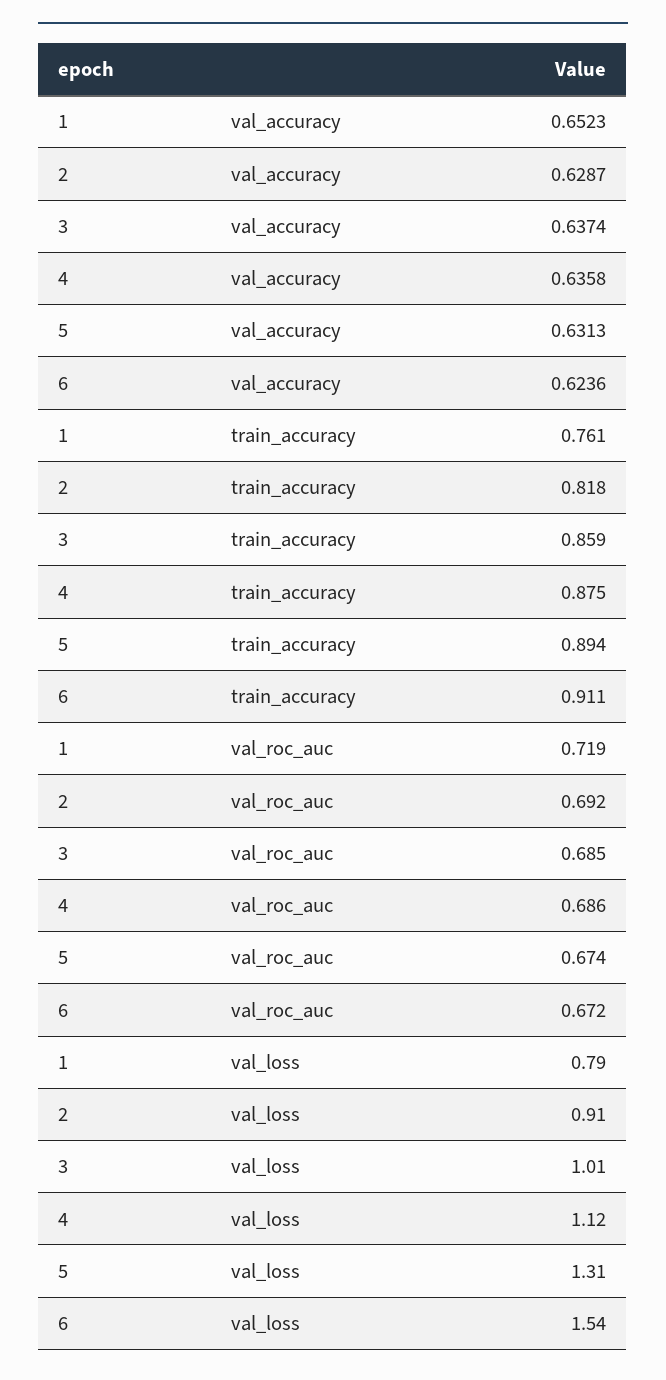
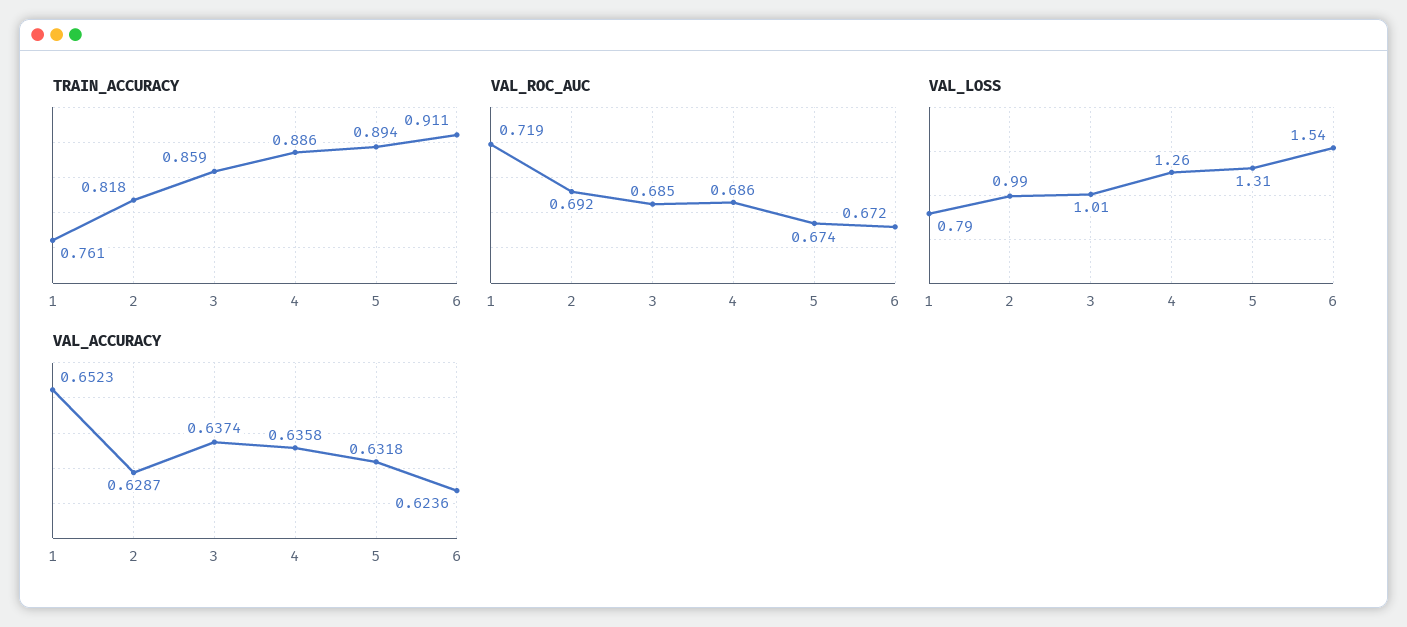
  {
    "val_accuracy": {
      "1": 0.6523,
      "2": 0.6287,
      "3": 0.6374,
      "4": 0.6358,
-     "5": 0.6313,
+     "5": 0.6318,
      "6": 0.6236
    },
    "train_accuracy": {
      "1": 0.761,
      "2": 0.818,
      "3": 0.859,
-     "4": 0.875,
+     "4": 0.886,
      "5": 0.894,
      "6": 0.911
    },
    "val_roc_auc": {
      "1": 0.719,
      "2": 0.692,
      "3": 0.685,
      "4": 0.686,
      "5": 0.674,
      "6": 0.672
    },
    "val_loss": {
      "1": 0.79,
-     "2": 0.91,
+     "2": 0.99,
      "3": 1.01,
-     "4": 1.12,
+     "4": 1.26,
      "5": 1.31,
      "6": 1.54
    }
  }

